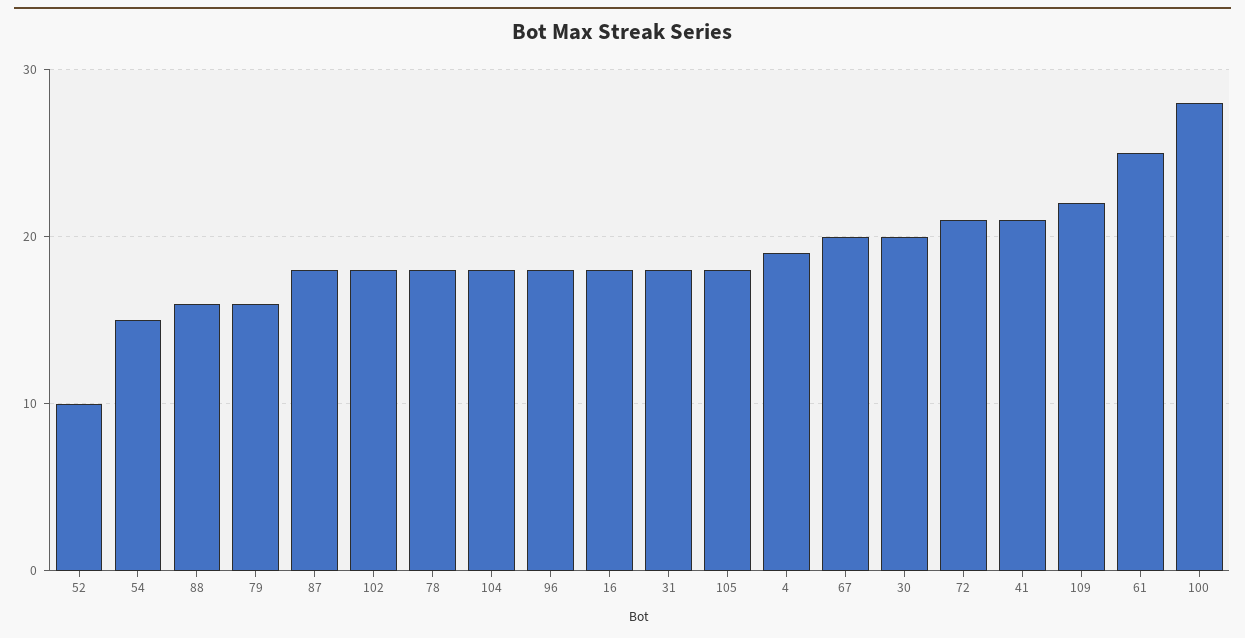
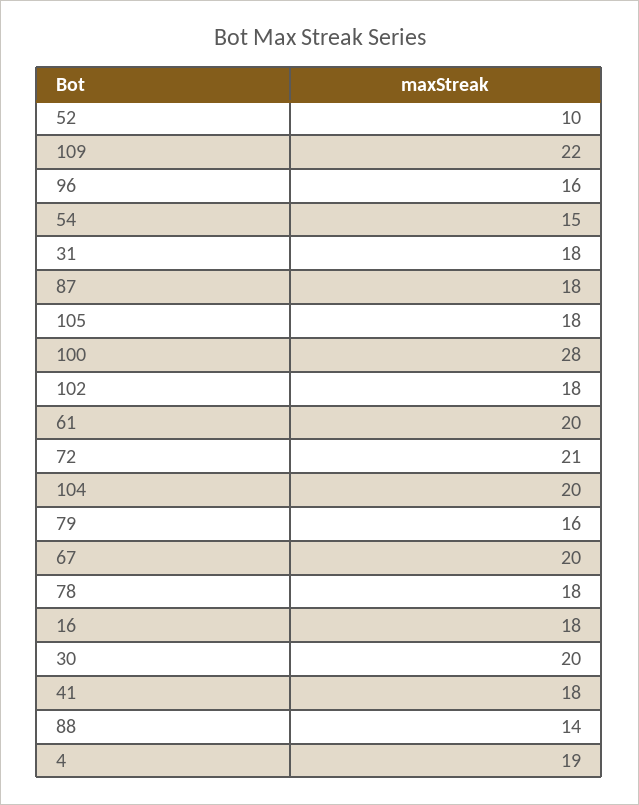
  {
    "52": 10,
    "54": 15,
-   "88": 16,
+   "88": 14,
    "79": 16,
    "87": 18,
    "102": 18,
    "78": 18,
-   "104": 18,
+   "104": 20,
-   "96": 18,
+   "96": 16,
    "16": 18,
    "31": 18,
    "105": 18,
    "4": 19,
    "67": 20,
    "30": 20,
    "72": 21,
-   "41": 21,
+   "41": 18,
    "109": 22,
-   "61": 25,
+   "61": 20,
    "100": 28
  }

